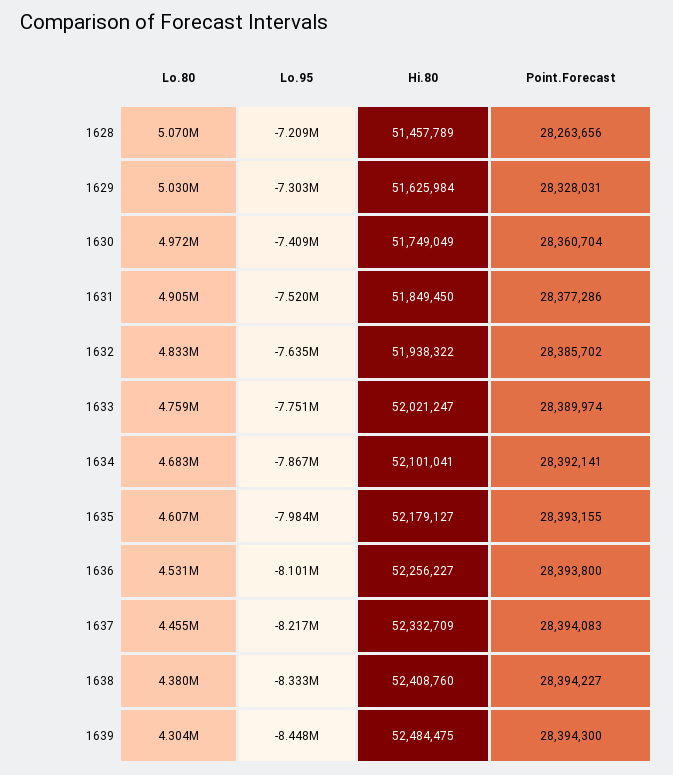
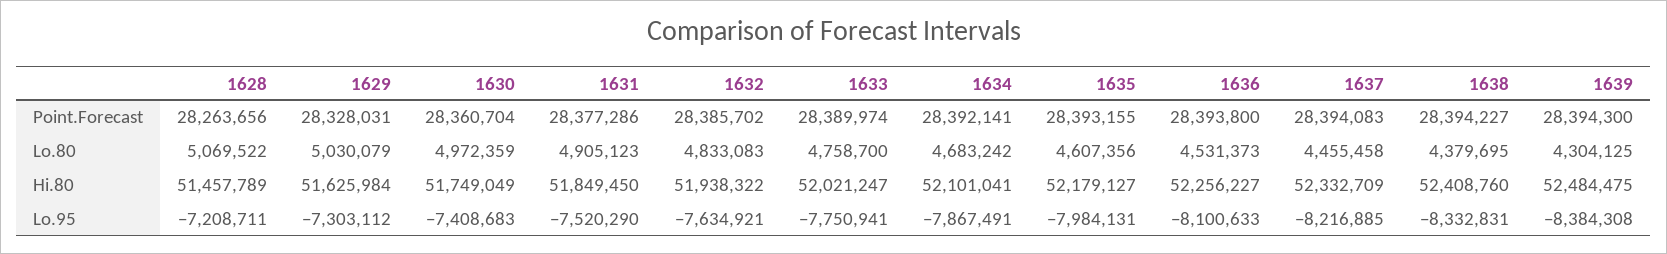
  {
    "Lo.80": {
      "1628": 5069522,
      "1629": 5030079,
      "1630": 4972359,
      "1631": 4905123,
      "1632": 4833083,
      "1633": 4758700,
      "1634": 4683242,
      "1635": 4607356,
      "1636": 4531373,
      "1637": 4455458,
      "1638": 4379695,
      "1639": 4304125
    },
    "Lo.95": {
      "1628": -7208711,
      "1629": -7303112,
      "1630": -7408683,
      "1631": -7520290,
      "1632": -7634921,
      "1633": -7750941,
      "1634": -7867491,
      "1635": -7984131,
      "1636": -8100633,
      "1637": -8216885,
      "1638": -8332831,
-     "1639": -8448000
+     "1639": -8384308
    },
    "Hi.80": {
      "1628": 51457789,
      "1629": 51625984,
      "1630": 51749049,
      "1631": 51849450,
      "1632": 51938322,
      "1633": 52021247,
      "1634": 52101041,
      "1635": 52179127,
      "1636": 52256227,
      "1637": 52332709,
      "1638": 52408760,
      "1639": 52484475
    },
    "Point.Forecast": {
      "1628": 28263656,
      "1629": 28328031,
      "1630": 28360704,
      "1631": 28377286,
      "1632": 28385702,
      "1633": 28389974,
      "1634": 28392141,
      "1635": 28393155,
      "1636": 28393800,
      "1637": 28394083,
      "1638": 28394227,
      "1639": 28394300
    }
  }

